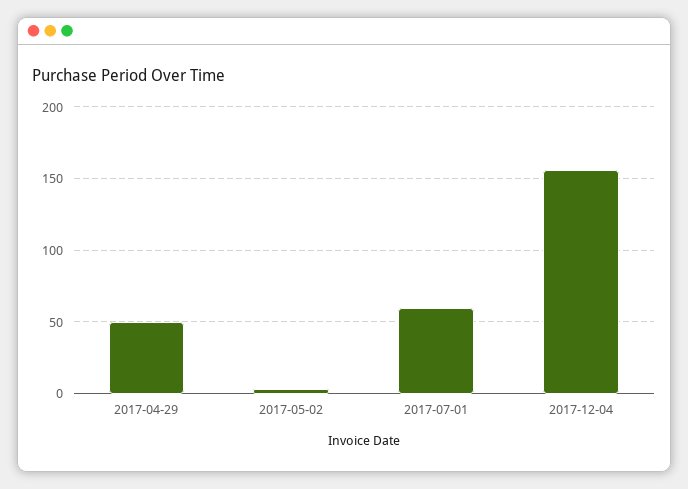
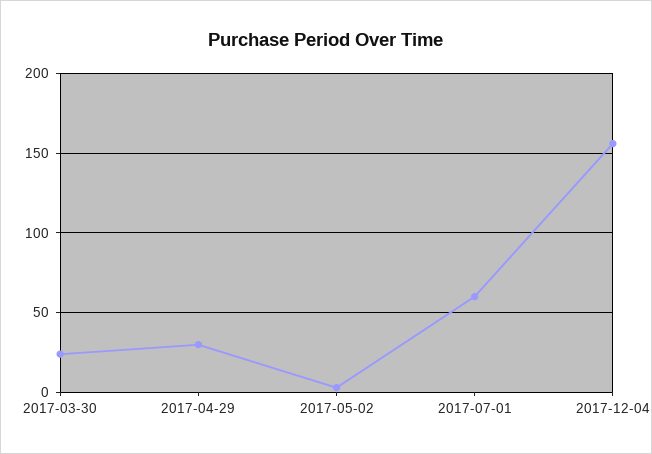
  {
-   "2017-04-29": 50,
+   "2017-04-29": 30,
    "2017-05-02": 5,
    "2017-07-01": 60,
-   "2017-12-04": 155
+   "2017-12-04": 155,
+   "2017-03-30": 25
  }

